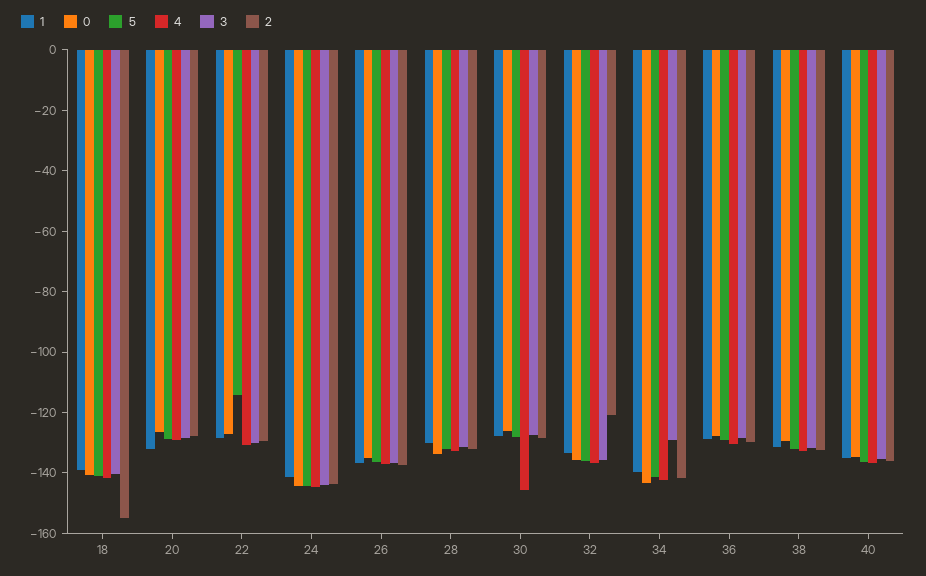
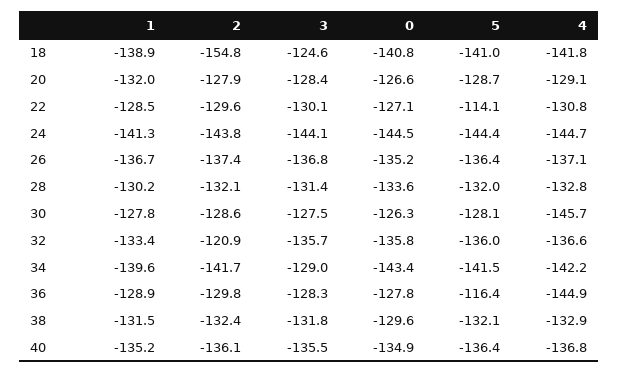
  {
    "1": {
      "18": -138.9,
      "20": -132,
      "22": -128.5,
      "24": -141.3,
      "26": -136.7,
      "28": -130.2,
      "30": -127.8,
      "32": -133.4,
      "34": -139.6,
      "36": -128.9,
      "38": -131.5,
      "40": -135.2
    },
    "0": {
      "18": -140.8,
      "20": -126.6,
      "22": -127.1,
      "24": -144.5,
      "26": -135.2,
      "28": -133.6,
      "30": -126.3,
      "32": -135.8,
      "34": -143.4,
      "36": -127.8,
      "38": -129.6,
      "40": -134.9
    },
    "5": {
      "18": -141,
      "20": -128.7,
      "22": -114.1,
      "24": -144.4,
      "26": -136.4,
      "28": -132,
      "30": -128.1,
      "32": -136,
      "34": -141.5,
-     "36": -130,
+     "36": -116.4,
      "38": -132.1,
      "40": -136.4
    },
    "4": {
      "18": -141.8,
      "20": -129.1,
      "22": -130.8,
      "24": -144.7,
      "26": -137.1,
      "28": -132.8,
      "30": -145.7,
      "32": -136.6,
      "34": -142.2,
-     "36": -130,
+     "36": -144.9,
      "38": -132.9,
      "40": -136.8
    },
    "3": {
-     "18": -140,
+     "18": -124.6,
      "20": -128.4,
      "22": -130.1,
      "24": -144.1,
      "26": -136.8,
      "28": -131.4,
      "30": -127.5,
      "32": -135.7,
      "34": -129,
      "36": -128.3,
      "38": -131.8,
      "40": -135.5
    },
    "2": {
      "18": -154.8,
      "20": -127.9,
      "22": -129.6,
      "24": -143.8,
      "26": -137.4,
      "28": -132.1,
      "30": -128.6,
      "32": -120.9,
      "34": -141.7,
      "36": -129.8,
      "38": -132.4,
      "40": -136.1
    }
  }

